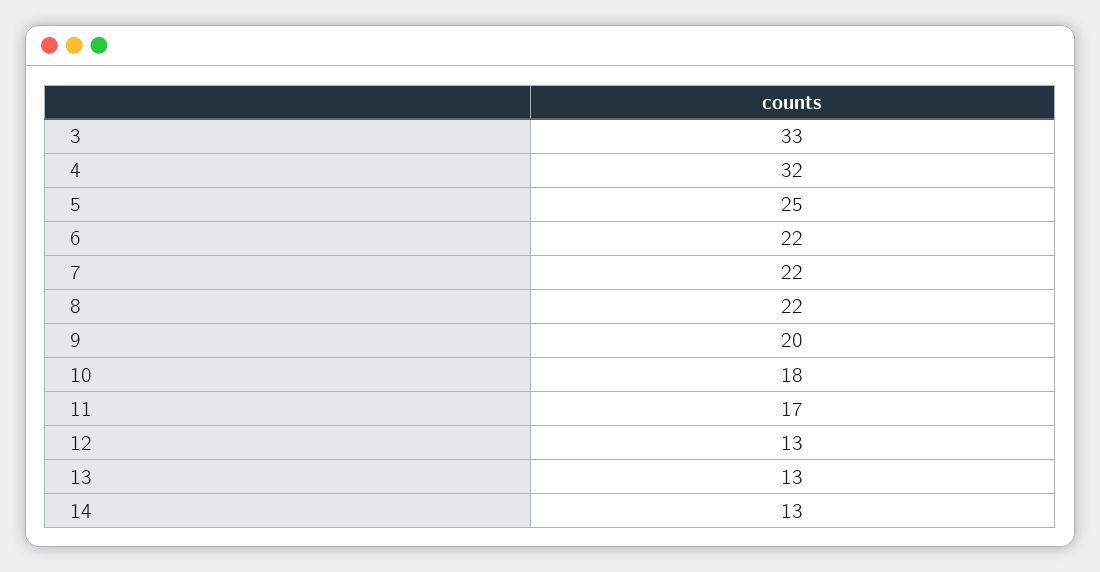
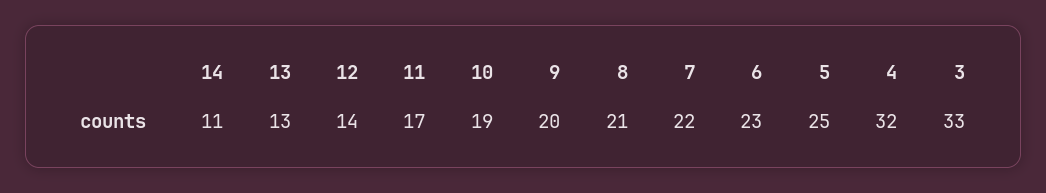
  {
    "3": 33,
    "4": 32,
    "5": 25,
-   "6": 22,
+   "6": 23,
    "7": 22,
-   "8": 22,
+   "8": 21,
    "9": 20,
-   "10": 18,
+   "10": 19,
    "11": 17,
-   "12": 13,
+   "12": 14,
    "13": 13,
-   "14": 13
+   "14": 11
  }

